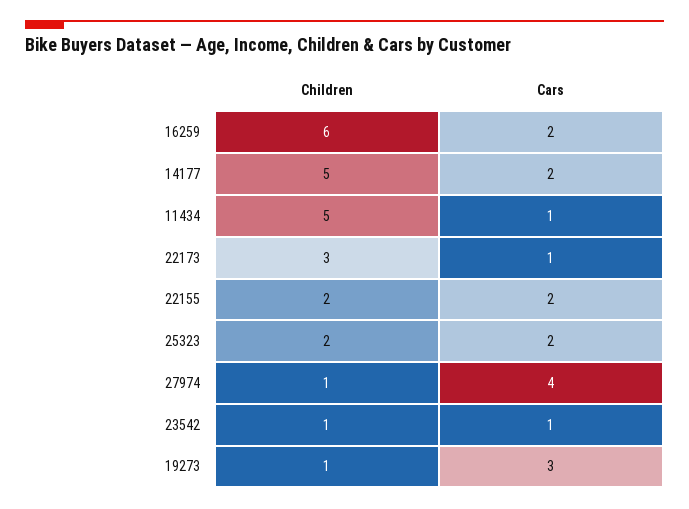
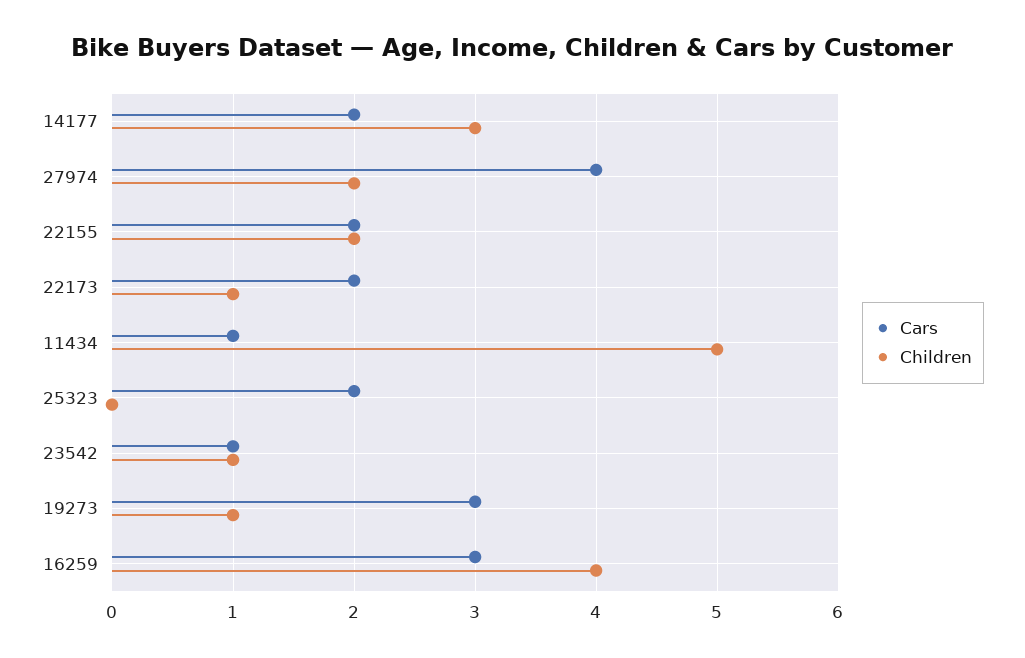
  {
    "Children": {
-     "16259": 6,
+     "16259": 4,
-     "14177": 5,
+     "14177": 3,
      "11434": 5,
-     "22173": 3,
+     "22173": 1,
      "22155": 2,
-     "25323": 2,
+     "25323": 0,
-     "27974": 1,
+     "27974": 2,
      "23542": 1,
      "19273": 1
    },
    "Cars": {
-     "16259": 2,
+     "16259": 3,
      "14177": 2,
      "11434": 1,
-     "22173": 1,
+     "22173": 2,
      "22155": 2,
      "25323": 2,
      "27974": 4,
      "23542": 1,
      "19273": 3
    }
  }

